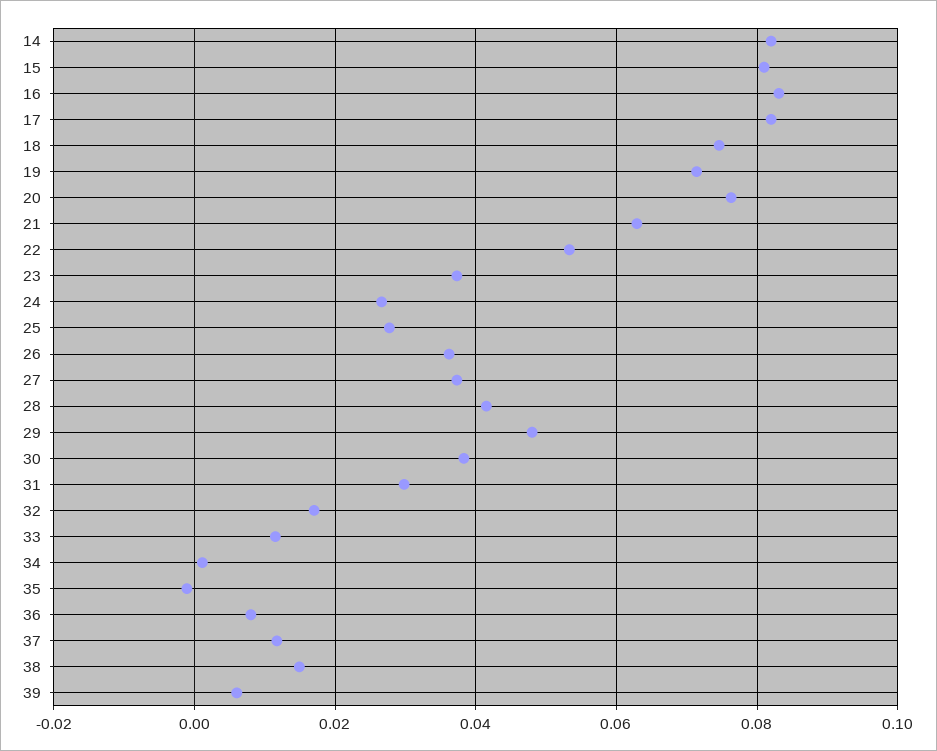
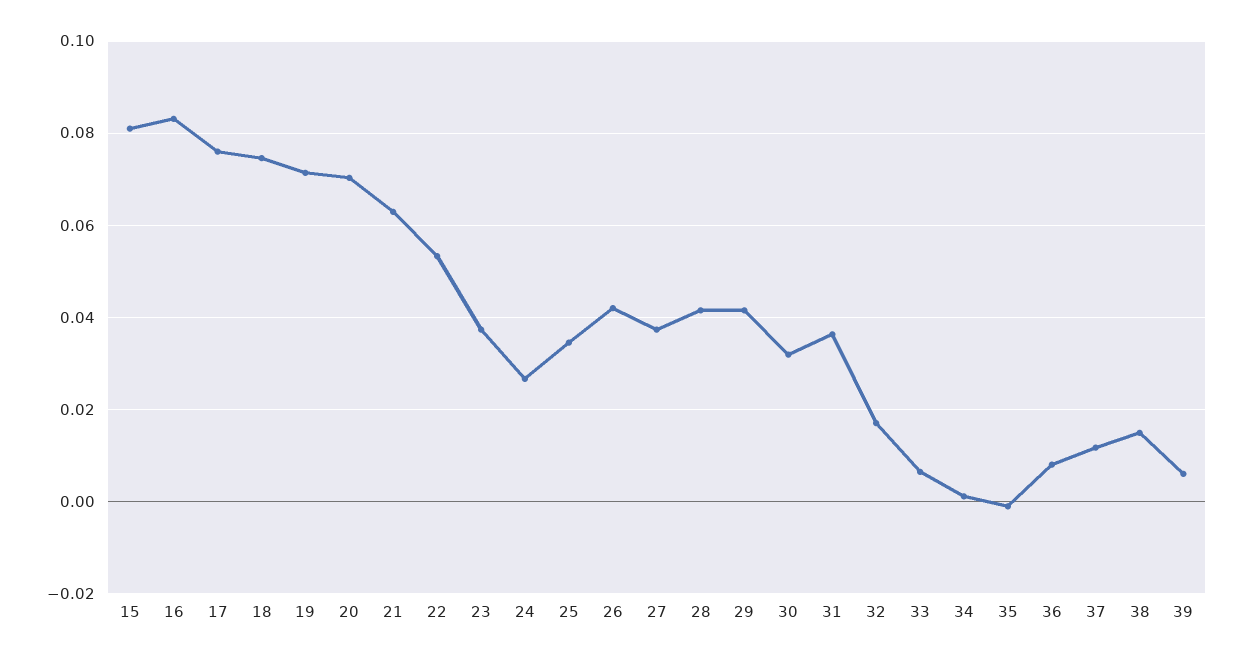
  {
-   "14": 0.082,
    "15": 0.082,
    "16": 0.084,
-   "17": 0.082,
+   "17": 0.076,
    "18": 0.074,
    "19": 0.072,
-   "20": 0.076,
+   "20": 0.07,
    "21": 0.062,
    "22": 0.054,
    "23": 0.038,
    "24": 0.026,
-   "25": 0.028,
+   "25": 0.034,
-   "26": 0.036,
+   "26": 0.042,
    "27": 0.038,
    "28": 0.042,
-   "29": 0.048,
+   "29": 0.042,
-   "30": 0.038,
+   "30": 0.032,
-   "31": 0.03,
+   "31": 0.036,
    "32": 0.018,
-   "33": 0.012,
+   "33": 0.006,
    "34": 0.002,
    "35": -0.002,
    "36": 0.008,
    "37": 0.012,
    "38": 0.014,
    "39": 0.006
  }

